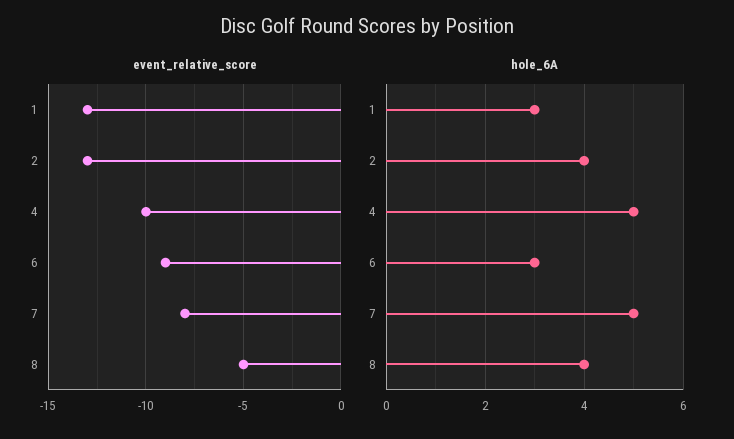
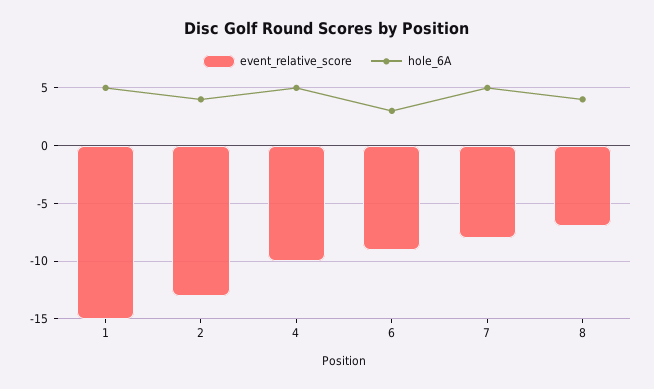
  {
    "event_relative_score": {
-     "1": -13,
+     "1": -15,
      "2": -13,
      "4": -10,
      "6": -9,
      "7": -8,
-     "8": -5
+     "8": -7
    },
    "hole_6A": {
-     "1": 3,
+     "1": 5,
      "2": 4,
      "4": 5,
      "6": 3,
      "7": 5,
      "8": 4
    }
  }

